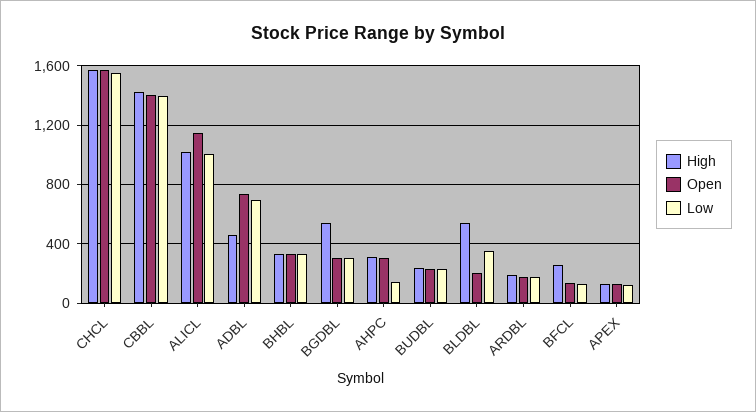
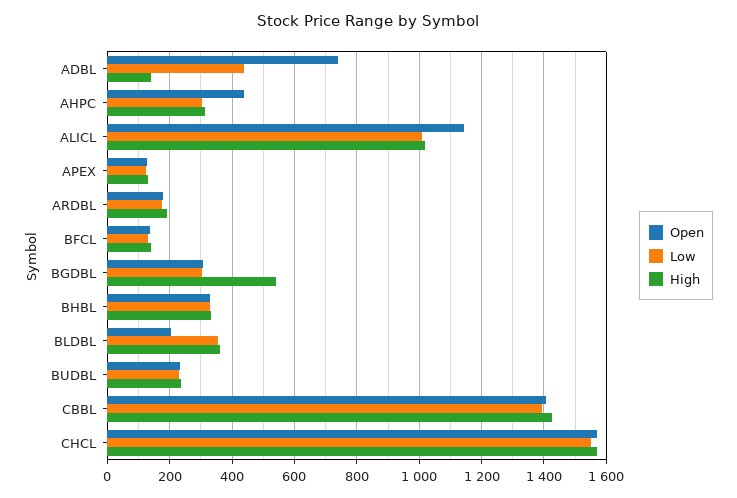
  {
    "High": {
      "CHCL": 1580,
      "CBBL": 1420,
      "ALICL": 1020,
-     "ADBL": 450,
+     "ADBL": 140,
      "BHBL": 340,
      "BGDBL": 540,
      "AHPC": 320,
      "BUDBL": 240,
-     "BLDBL": 550,
+     "BLDBL": 360,
      "ARDBL": 200,
-     "BFCL": 250,
+     "BFCL": 140,
      "APEX": 140
    },
    "Open": {
      "CHCL": 1580,
      "CBBL": 1400,
      "ALICL": 1140,
      "ADBL": 740,
      "BHBL": 340,
      "BGDBL": 300,
-     "AHPC": 300,
+     "AHPC": 440,
      "BUDBL": 240,
      "BLDBL": 200,
      "ARDBL": 180,
      "BFCL": 140,
      "APEX": 120
    },
    "Low": {
      "CHCL": 1560,
      "CBBL": 1400,
      "ALICL": 1000,
-     "ADBL": 700,
+     "ADBL": 440,
      "BHBL": 340,
      "BGDBL": 300,
-     "AHPC": 150,
+     "AHPC": 300,
      "BUDBL": 240,
      "BLDBL": 360,
      "ARDBL": 180,
      "BFCL": 140,
      "APEX": 120
    }
  }

